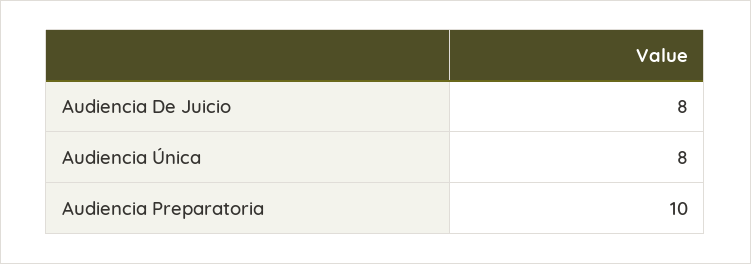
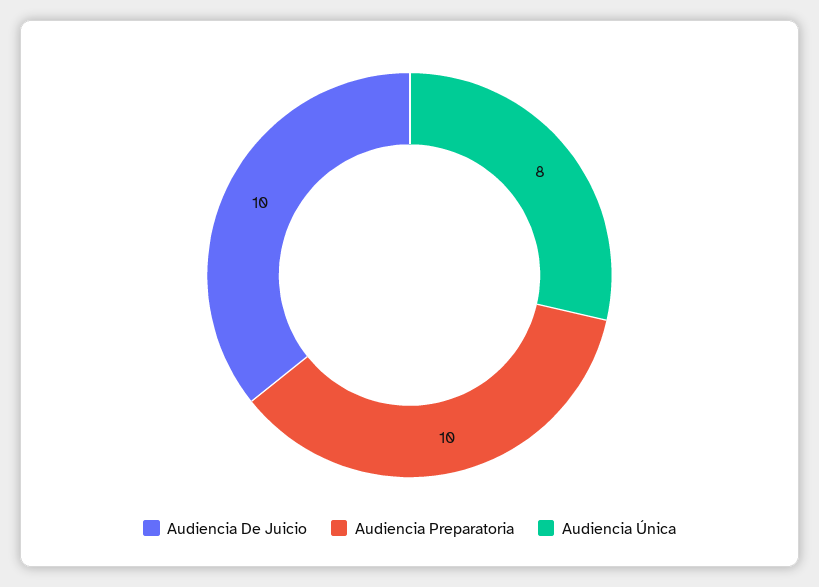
  {
-   "Audiencia De Juicio": 8,
+   "Audiencia De Juicio": 10,
    "Audiencia Única": 8,
    "Audiencia Preparatoria": 10
  }

